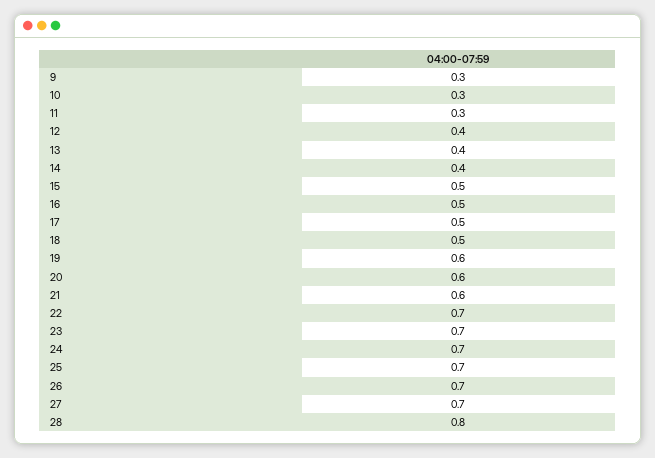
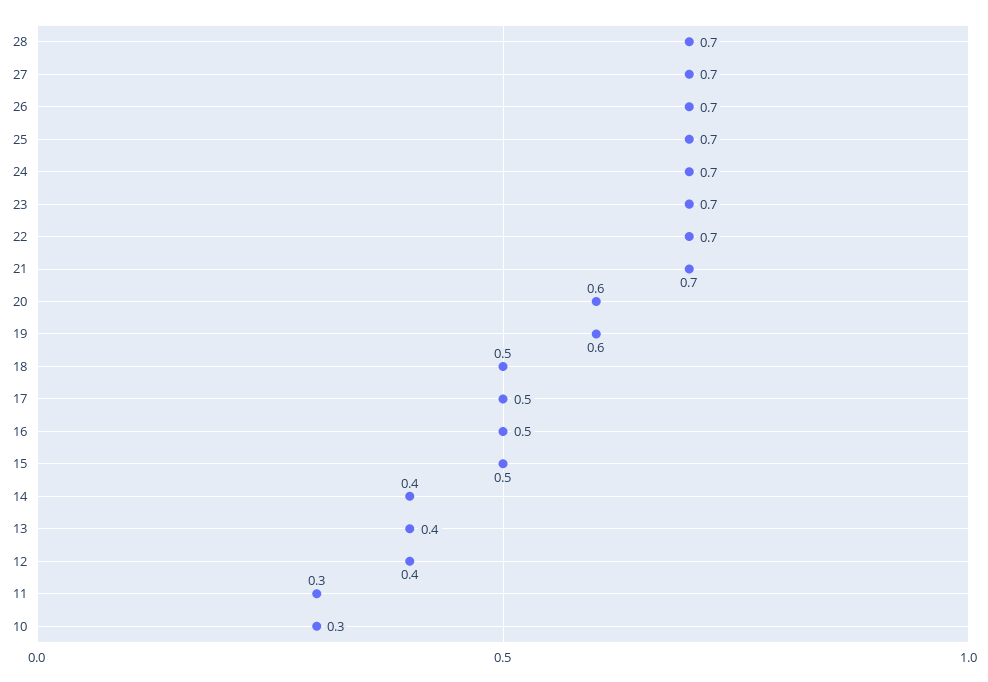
  {
-   "9": 0.3,
    "10": 0.3,
    "11": 0.3,
    "12": 0.4,
    "13": 0.4,
    "14": 0.4,
    "15": 0.5,
    "16": 0.5,
    "17": 0.5,
    "18": 0.5,
    "19": 0.6,
    "20": 0.6,
-   "21": 0.6,
+   "21": 0.7,
    "22": 0.7,
    "23": 0.7,
    "24": 0.7,
    "25": 0.7,
    "26": 0.7,
    "27": 0.7,
-   "28": 0.8
+   "28": 0.7
  }

